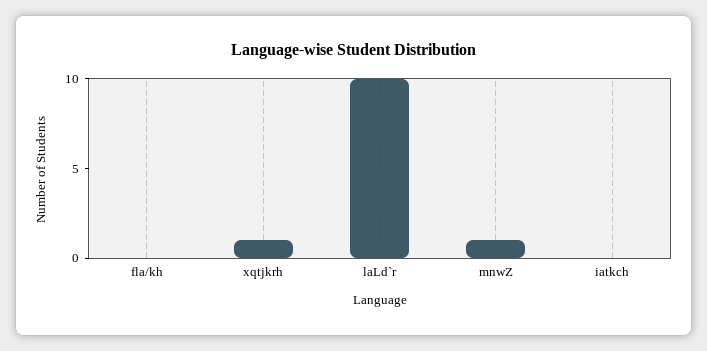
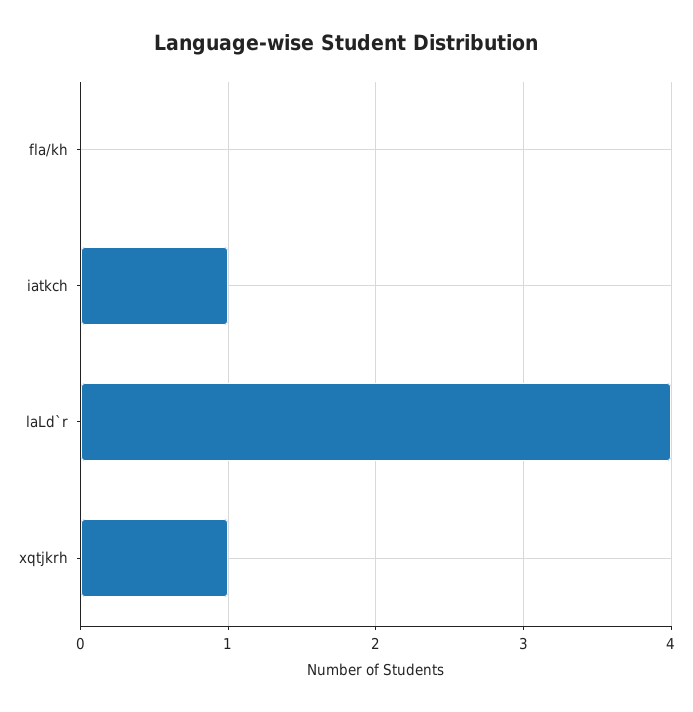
  {
    "fla/kh": 0,
    "xqtjkrh": 1,
-   "laLd`r": 10,
+   "laLd`r": 4,
-   "mnwZ": 1,
-   "iatkch": 0
+   "iatkch": 1
  }

